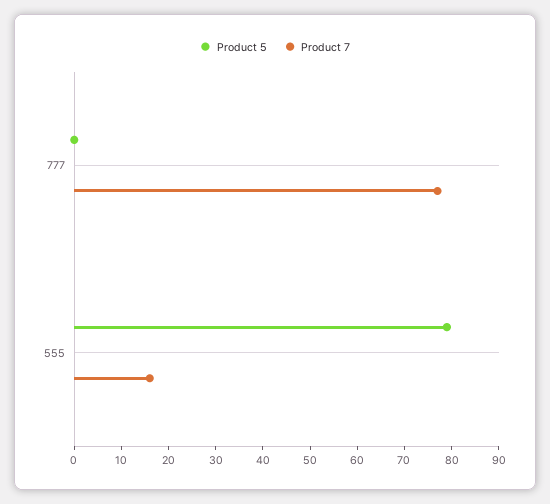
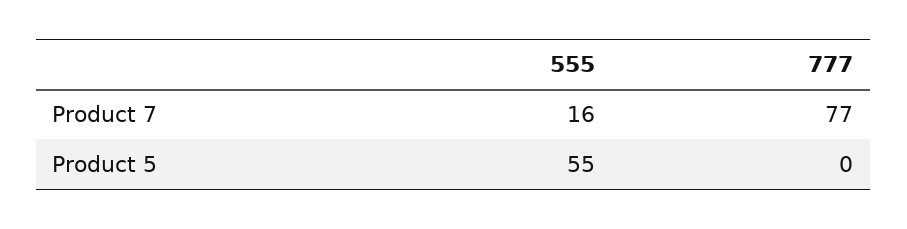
  {
    "Product 5": {
      "777": 0,
-     "555": 80
+     "555": 55
    },
    "Product 7": {
      "777": 77,
      "555": 16
    }
  }

